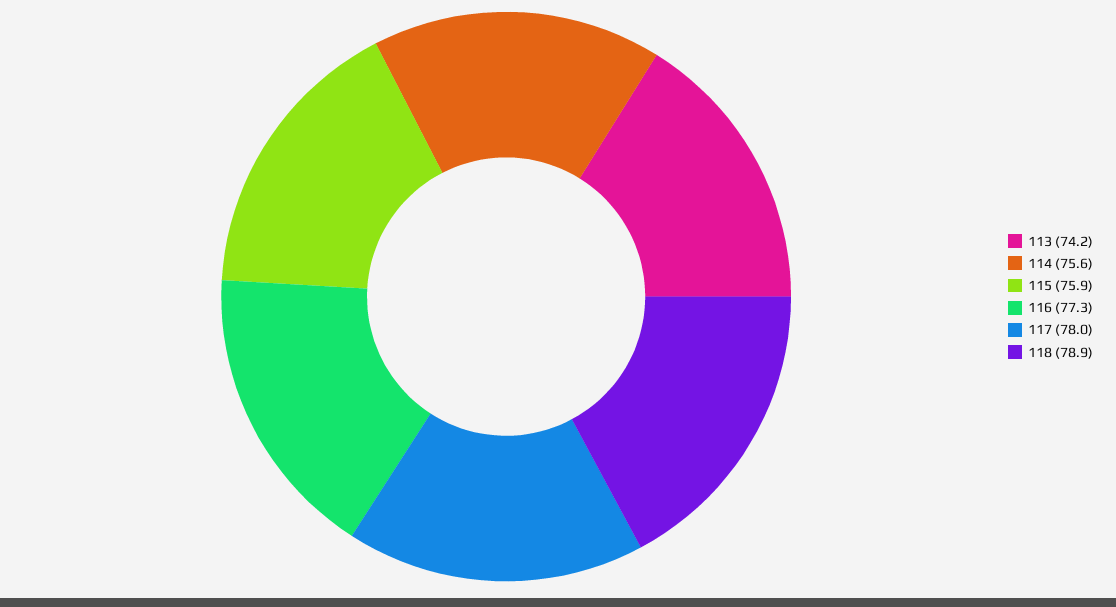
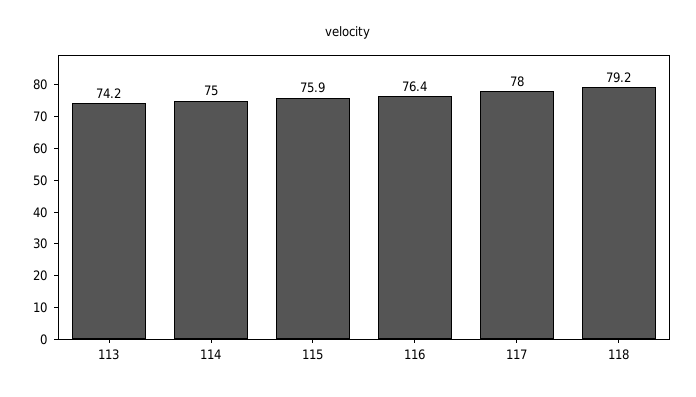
  {
    "113": 74.2,
-   "114": 75.6,
+   "114": 75,
    "115": 75.9,
-   "116": 77.3,
+   "116": 76.4,
    "117": 78,
-   "118": 78.9
+   "118": 79.2
  }

